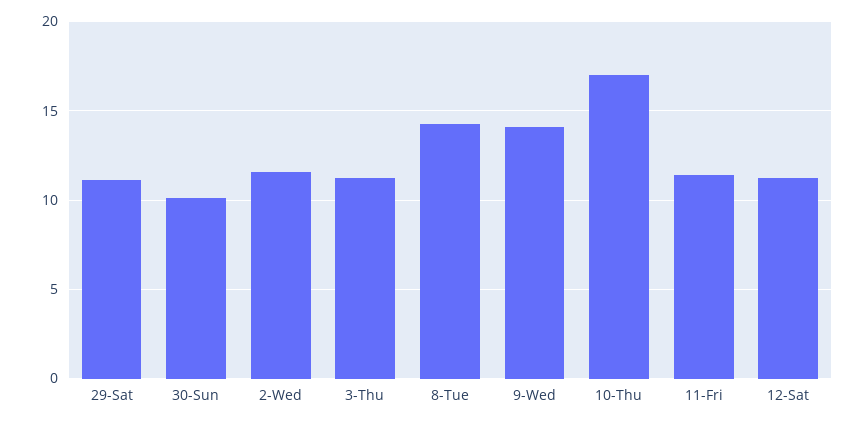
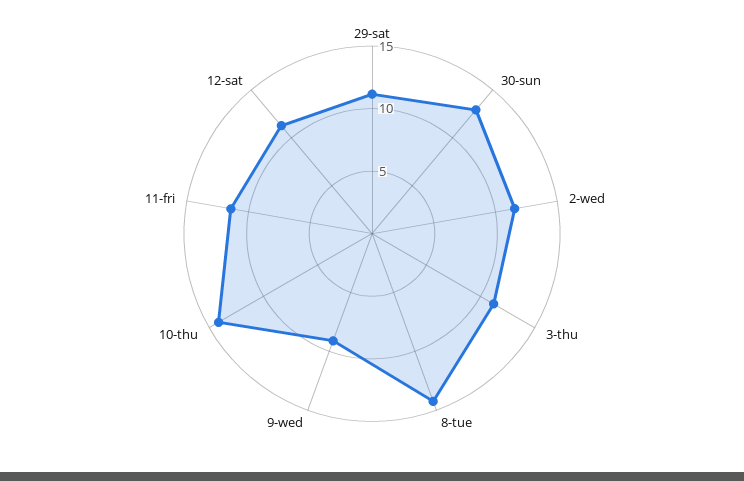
  {
    "29-Sat": 11,
-   "30-Sun": 10,
+   "30-Sun": 13,
    "2-Wed": 11.5,
    "3-Thu": 11,
    "8-Tue": 14,
-   "9-Wed": 14,
+   "9-Wed": 9,
-   "10-Thu": 17,
+   "10-Thu": 14,
    "11-Fri": 11.5,
    "12-Sat": 11.5
  }

